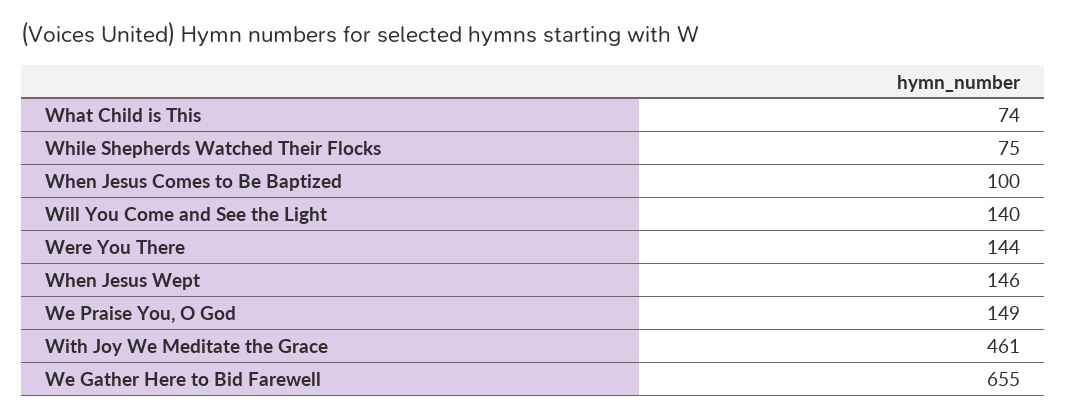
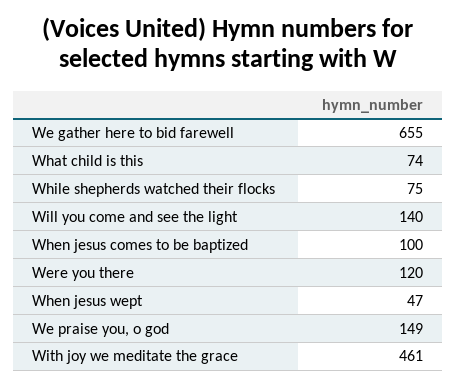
  {
    "What Child is This": 74,
    "While Shepherds Watched Their Flocks": 75,
    "When Jesus Comes to Be Baptized": 100,
    "Will You Come and See the Light": 140,
-   "Were You There": 144,
+   "Were You There": 120,
-   "When Jesus Wept": 146,
+   "When Jesus Wept": 47,
    "We Praise You, O God": 149,
    "With Joy We Meditate the Grace": 461,
    "We Gather Here to Bid Farewell": 655
  }

